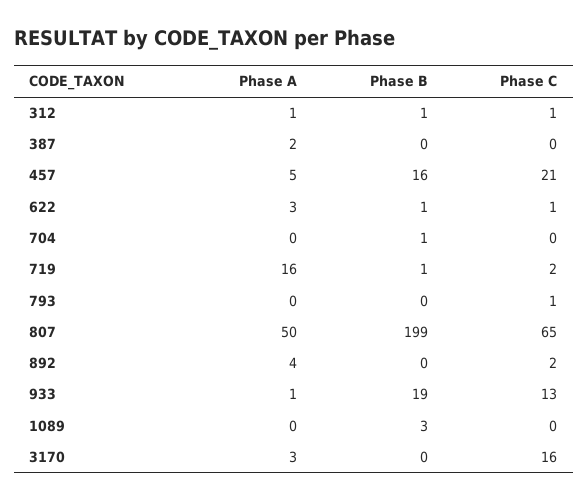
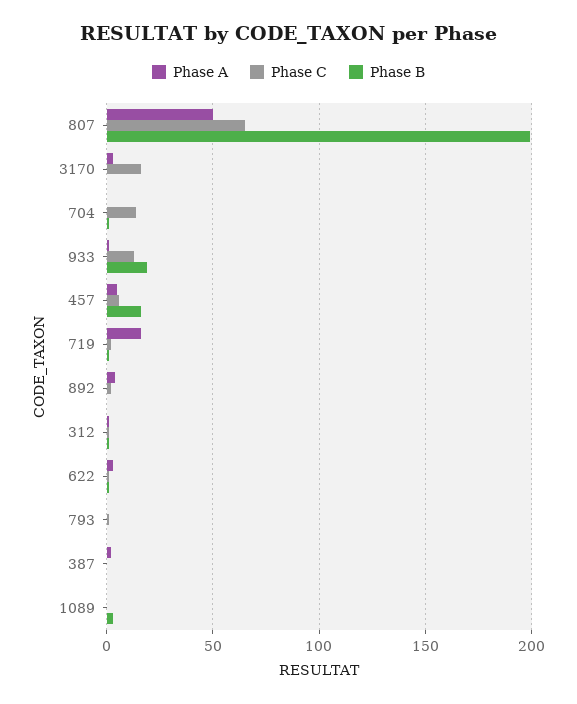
  {
    "Phase A": {
      "312": 1,
      "387": 2,
      "457": 5,
      "622": 3,
      "704": 0,
      "719": 16,
      "793": 0,
      "807": 50,
      "892": 4,
      "933": 1,
      "1089": 0,
      "3170": 3
    },
    "Phase B": {
      "312": 1,
      "387": 0,
      "457": 16,
      "622": 1,
      "704": 1,
      "719": 1,
      "793": 0,
      "807": 199,
      "892": 0,
      "933": 19,
      "1089": 3,
      "3170": 0
    },
    "Phase C": {
      "312": 1,
      "387": 0,
-     "457": 21,
+     "457": 5,
      "622": 1,
-     "704": 0,
+     "704": 15,
      "719": 2,
      "793": 1,
      "807": 65,
      "892": 2,
      "933": 13,
      "1089": 0,
      "3170": 16
    }
  }

